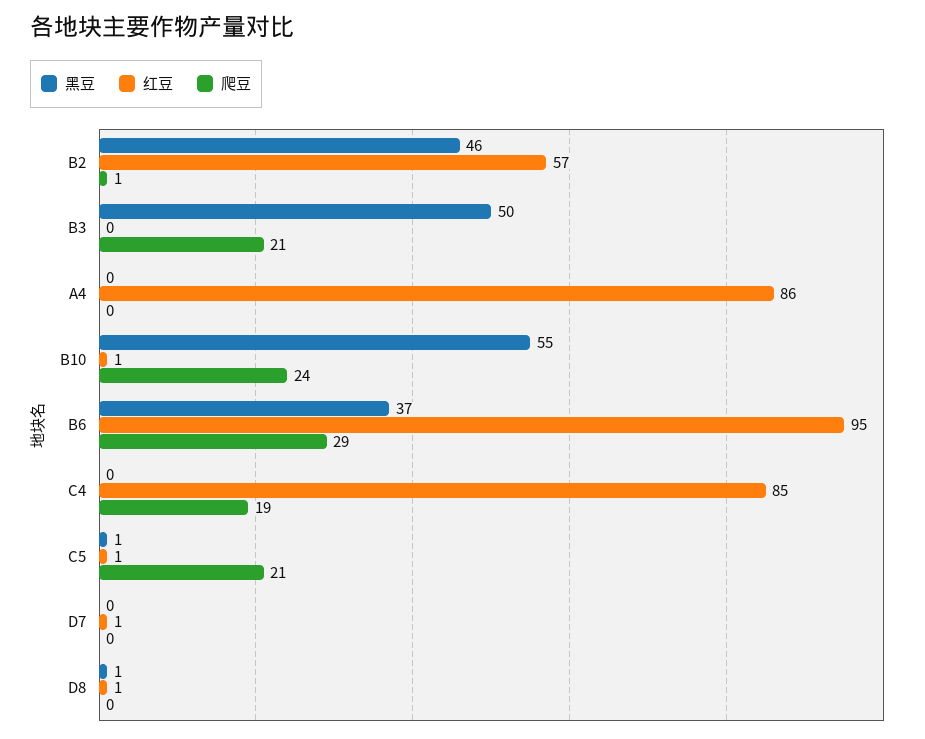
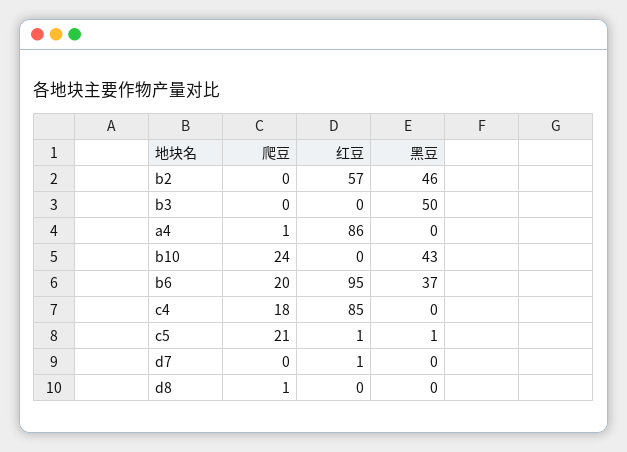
  {
    "黑豆": {
      "B2": 46,
      "B3": 50,
      "A4": 0,
-     "B10": 55,
+     "B10": 43,
      "B6": 37,
      "C4": 0,
      "C5": 1,
      "D7": 0,
-     "D8": 1
+     "D8": 0
    },
    "红豆": {
      "B2": 57,
      "B3": 0,
      "A4": 86,
-     "B10": 1,
+     "B10": 0,
      "B6": 95,
      "C4": 85,
      "C5": 1,
      "D7": 1,
-     "D8": 1
+     "D8": 0
    },
    "爬豆": {
-     "B2": 1,
+     "B2": 0,
-     "B3": 21,
+     "B3": 0,
-     "A4": 0,
+     "A4": 1,
      "B10": 24,
-     "B6": 29,
+     "B6": 20,
-     "C4": 19,
+     "C4": 18,
      "C5": 21,
      "D7": 0,
-     "D8": 0
+     "D8": 1
    }
  }

